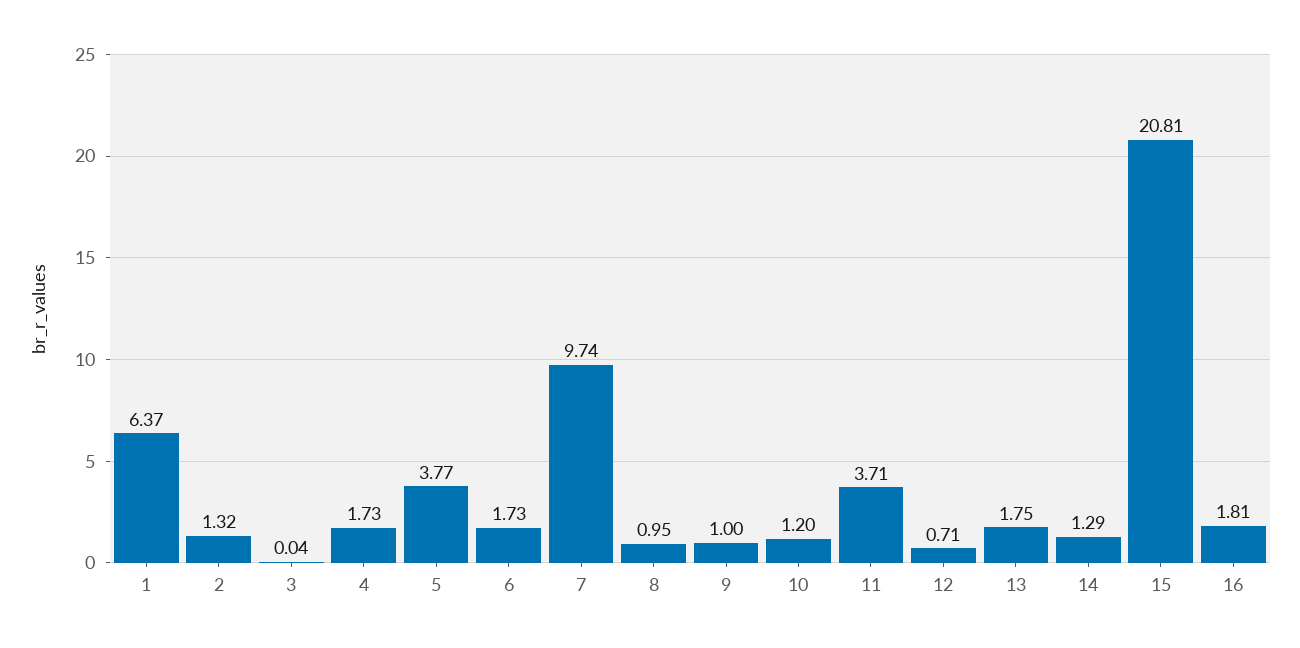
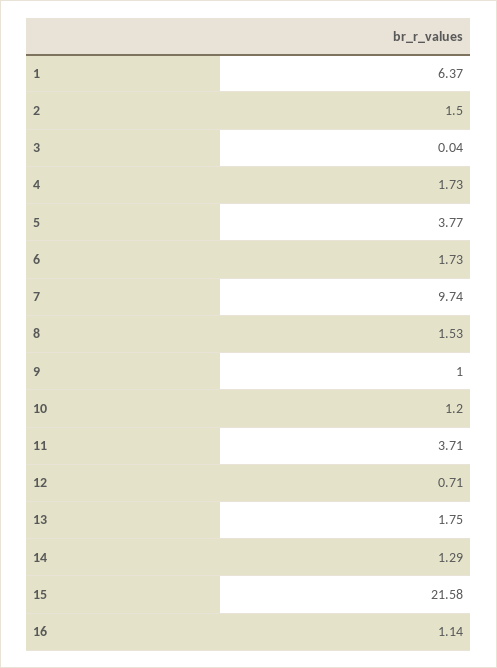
  {
    "1": 6.37,
-   "2": 1.32,
+   "2": 1.5,
    "3": 0.04,
    "4": 1.73,
    "5": 3.77,
    "6": 1.73,
    "7": 9.74,
-   "8": 0.95,
+   "8": 1.53,
    "9": 1,
    "10": 1.2,
    "11": 3.71,
    "12": 0.71,
    "13": 1.75,
    "14": 1.29,
-   "15": 20.81,
+   "15": 21.58,
-   "16": 1.81
+   "16": 1.14
  }

